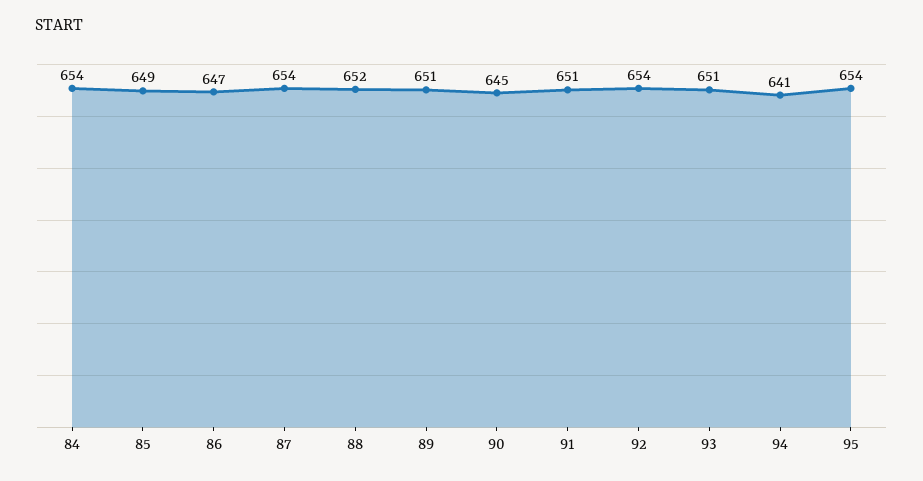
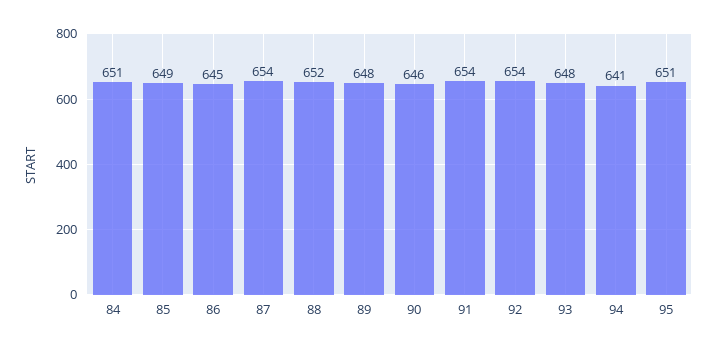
  {
-   "84": 654,
+   "84": 651,
    "85": 649,
-   "86": 647,
+   "86": 645,
    "87": 654,
    "88": 652,
-   "89": 651,
+   "89": 648,
-   "90": 645,
+   "90": 646,
-   "91": 651,
+   "91": 654,
    "92": 654,
-   "93": 651,
+   "93": 648,
    "94": 641,
-   "95": 654
+   "95": 651
  }

